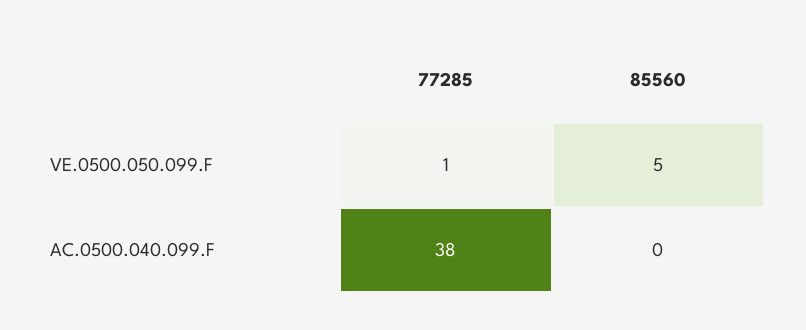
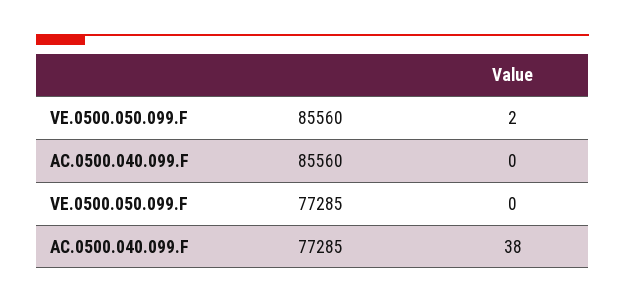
  {
    "77285": {
-     "VE.0500.050.099.F": 1,
+     "VE.0500.050.099.F": 0,
      "AC.0500.040.099.F": 38
    },
    "85560": {
-     "VE.0500.050.099.F": 5,
+     "VE.0500.050.099.F": 2,
      "AC.0500.040.099.F": 0
    }
  }

